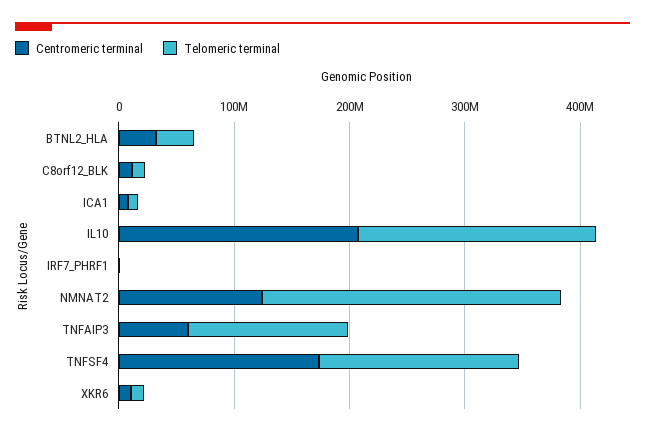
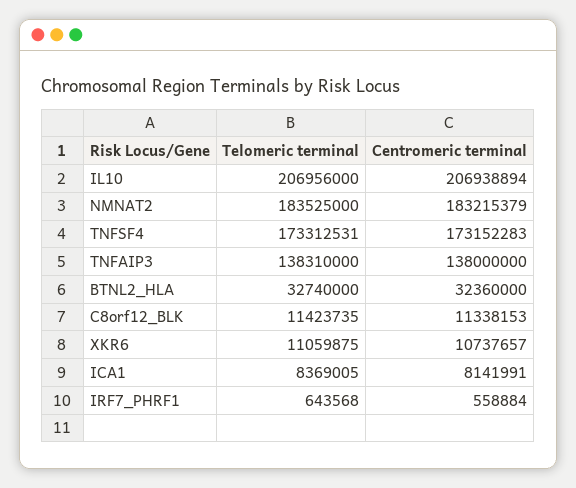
  {
    "Centromeric terminal": {
      "BTNL2_HLA": 32360000,
      "C8orf12_BLK": 11338153,
      "ICA1": 8141991,
      "IL10": 206938894,
      "IRF7_PHRF1": 558884,
-     "NMNAT2": 120000000,
+     "NMNAT2": 183215379,
-     "TNFAIP3": 60000000,
+     "TNFAIP3": 138000000,
      "TNFSF4": 173152283,
      "XKR6": 10737657
    },
    "Telomeric terminal": {
      "BTNL2_HLA": 32740000,
      "C8orf12_BLK": 11423735,
      "ICA1": 8369005,
      "IL10": 206956000,
      "IRF7_PHRF1": 643568,
-     "NMNAT2": 260000000,
+     "NMNAT2": 183525000,
      "TNFAIP3": 138310000,
      "TNFSF4": 173312531,
      "XKR6": 11059875
    }
  }

